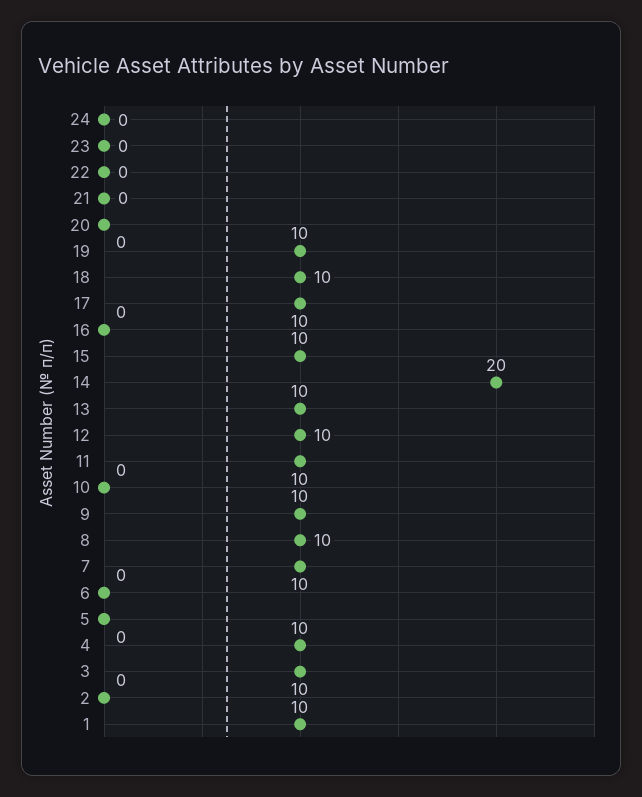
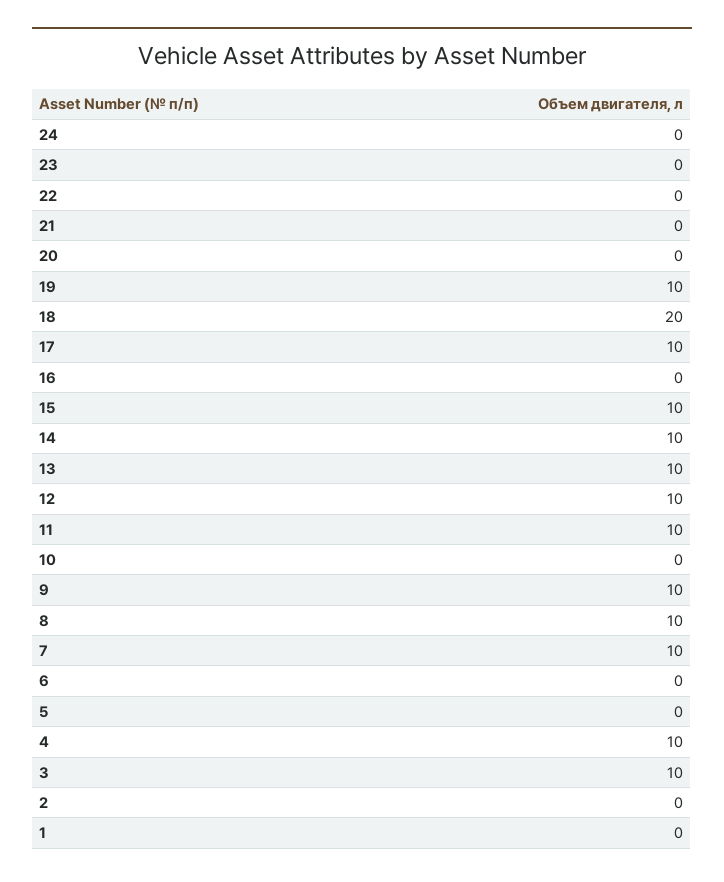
  {
    "24": 0,
    "23": 0,
    "22": 0,
    "21": 0,
    "20": 0,
    "19": 10,
-   "18": 10,
+   "18": 20,
    "17": 10,
    "16": 0,
    "15": 10,
-   "14": 20,
+   "14": 10,
    "13": 10,
    "12": 10,
    "11": 10,
    "10": 0,
    "9": 10,
    "8": 10,
    "7": 10,
    "6": 0,
    "5": 0,
    "4": 10,
    "3": 10,
    "2": 0,
-   "1": 10
+   "1": 0
  }

